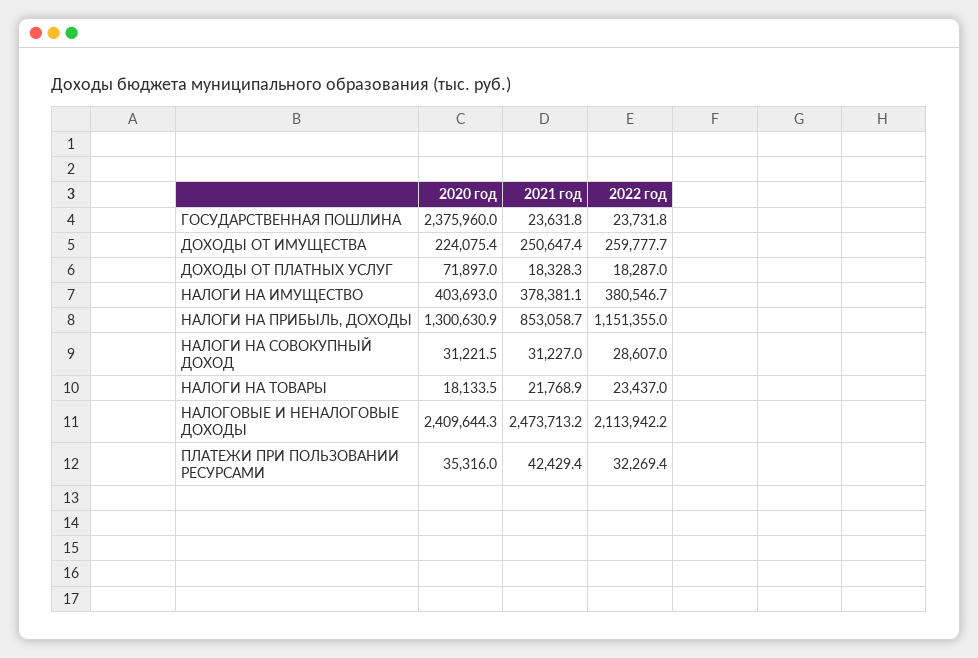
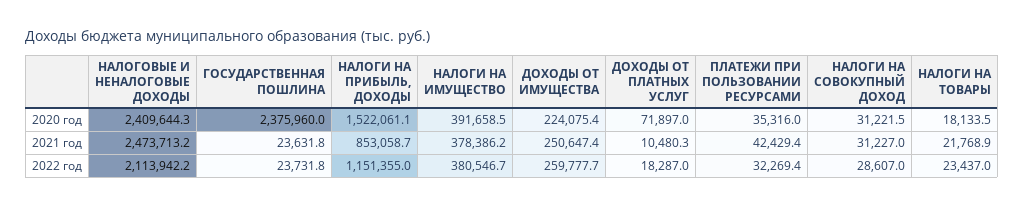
  {
    "2020 год": {
      "ГОСУДАРСТВЕННАЯ ПОШЛИНА": 2375960,
      "ДОХОДЫ ОТ ИМУЩЕСТВА": 224075.4,
      "ДОХОДЫ ОТ ПЛАТНЫХ УСЛУГ": 71897,
-     "НАЛОГИ НА ИМУЩЕСТВО": 403693,
+     "НАЛОГИ НА ИМУЩЕСТВО": 391658.5,
-     "НАЛОГИ НА ПРИБЫЛЬ, ДОХОДЫ": 1300630.9,
+     "НАЛОГИ НА ПРИБЫЛЬ, ДОХОДЫ": 1522061.1,
      "НАЛОГИ НА СОВОКУПНЫЙ ДОХОД": 31221.5,
      "НАЛОГИ НА ТОВАРЫ": 18133.5,
      "НАЛОГОВЫЕ И НЕНАЛОГОВЫЕ ДОХОДЫ": 2409644.3,
      "ПЛАТЕЖИ ПРИ ПОЛЬЗОВАНИИ РЕСУРСАМИ": 35316
    },
    "2021 год": {
      "ГОСУДАРСТВЕННАЯ ПОШЛИНА": 23631.8,
      "ДОХОДЫ ОТ ИМУЩЕСТВА": 250647.4,
-     "ДОХОДЫ ОТ ПЛАТНЫХ УСЛУГ": 18328.3,
+     "ДОХОДЫ ОТ ПЛАТНЫХ УСЛУГ": 10480.3,
-     "НАЛОГИ НА ИМУЩЕСТВО": 378381.1,
+     "НАЛОГИ НА ИМУЩЕСТВО": 378386.2,
      "НАЛОГИ НА ПРИБЫЛЬ, ДОХОДЫ": 853058.7,
      "НАЛОГИ НА СОВОКУПНЫЙ ДОХОД": 31227,
      "НАЛОГИ НА ТОВАРЫ": 21768.9,
      "НАЛОГОВЫЕ И НЕНАЛОГОВЫЕ ДОХОДЫ": 2473713.2,
      "ПЛАТЕЖИ ПРИ ПОЛЬЗОВАНИИ РЕСУРСАМИ": 42429.4
    },
    "2022 год": {
      "ГОСУДАРСТВЕННАЯ ПОШЛИНА": 23731.8,
      "ДОХОДЫ ОТ ИМУЩЕСТВА": 259777.7,
      "ДОХОДЫ ОТ ПЛАТНЫХ УСЛУГ": 18287,
      "НАЛОГИ НА ИМУЩЕСТВО": 380546.7,
      "НАЛОГИ НА ПРИБЫЛЬ, ДОХОДЫ": 1151355,
      "НАЛОГИ НА СОВОКУПНЫЙ ДОХОД": 28607,
      "НАЛОГИ НА ТОВАРЫ": 23437,
      "НАЛОГОВЫЕ И НЕНАЛОГОВЫЕ ДОХОДЫ": 2113942.2,
      "ПЛАТЕЖИ ПРИ ПОЛЬЗОВАНИИ РЕСУРСАМИ": 32269.4
    }
  }

